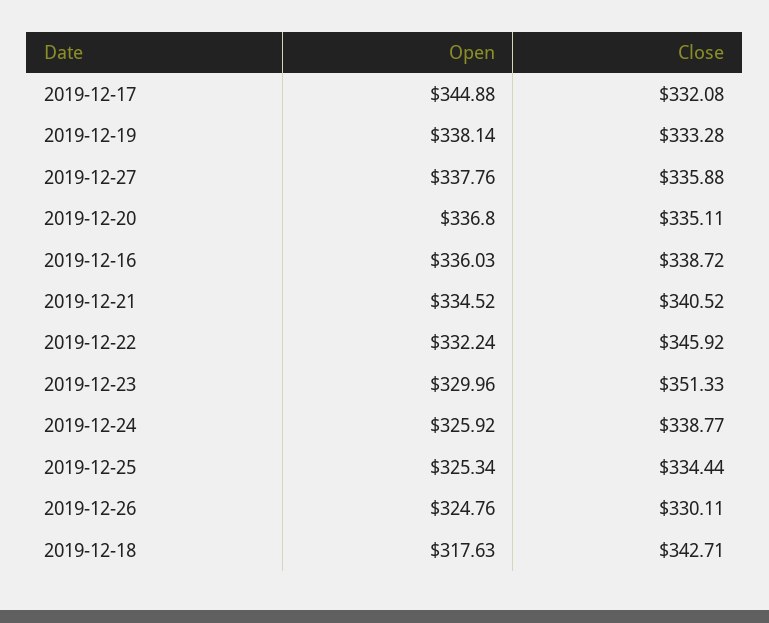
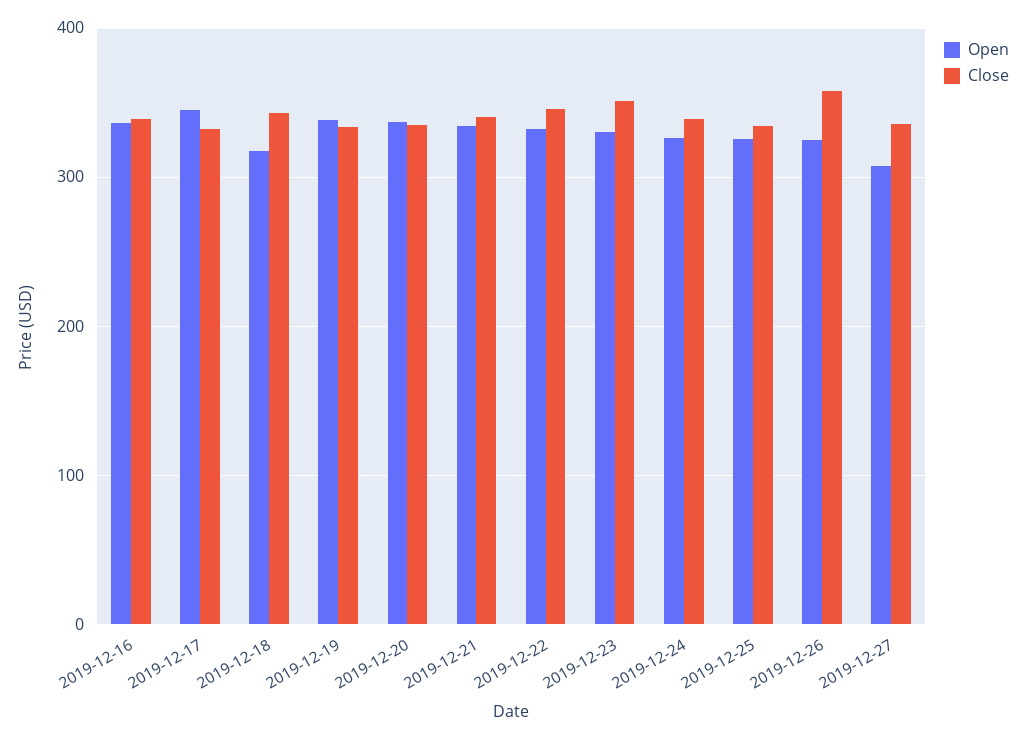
  {
    "Open": {
      "2019-12-17": 344.88,
      "2019-12-19": 338.14,
-     "2019-12-27": 337.76,
+     "2019-12-27": 310,
      "2019-12-20": 336.8,
      "2019-12-16": 336.03,
      "2019-12-21": 334.52,
      "2019-12-22": 332.24,
      "2019-12-23": 329.96,
      "2019-12-24": 325.92,
      "2019-12-25": 325.34,
      "2019-12-26": 324.76,
      "2019-12-18": 317.63
    },
    "Close": {
      "2019-12-17": 332.08,
      "2019-12-19": 333.28,
      "2019-12-27": 335.88,
      "2019-12-20": 335.11,
      "2019-12-16": 338.72,
      "2019-12-21": 340.52,
      "2019-12-22": 345.92,
      "2019-12-23": 351.33,
      "2019-12-24": 338.77,
      "2019-12-25": 334.44,
-     "2019-12-26": 330.11,
+     "2019-12-26": 360,
      "2019-12-18": 342.71
    }
  }

